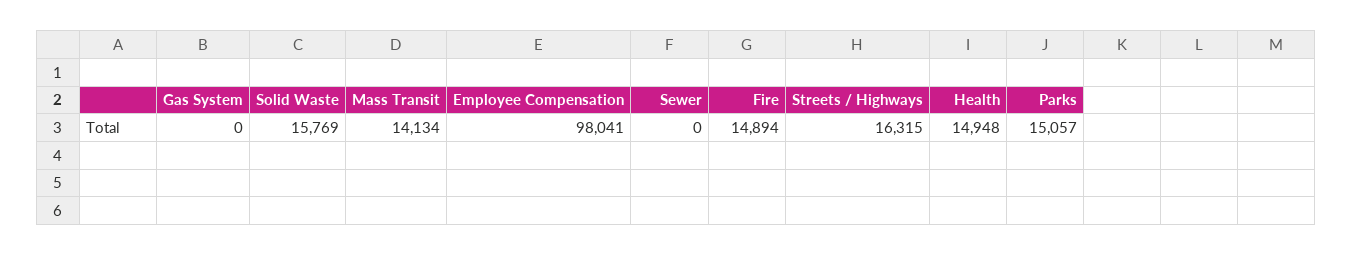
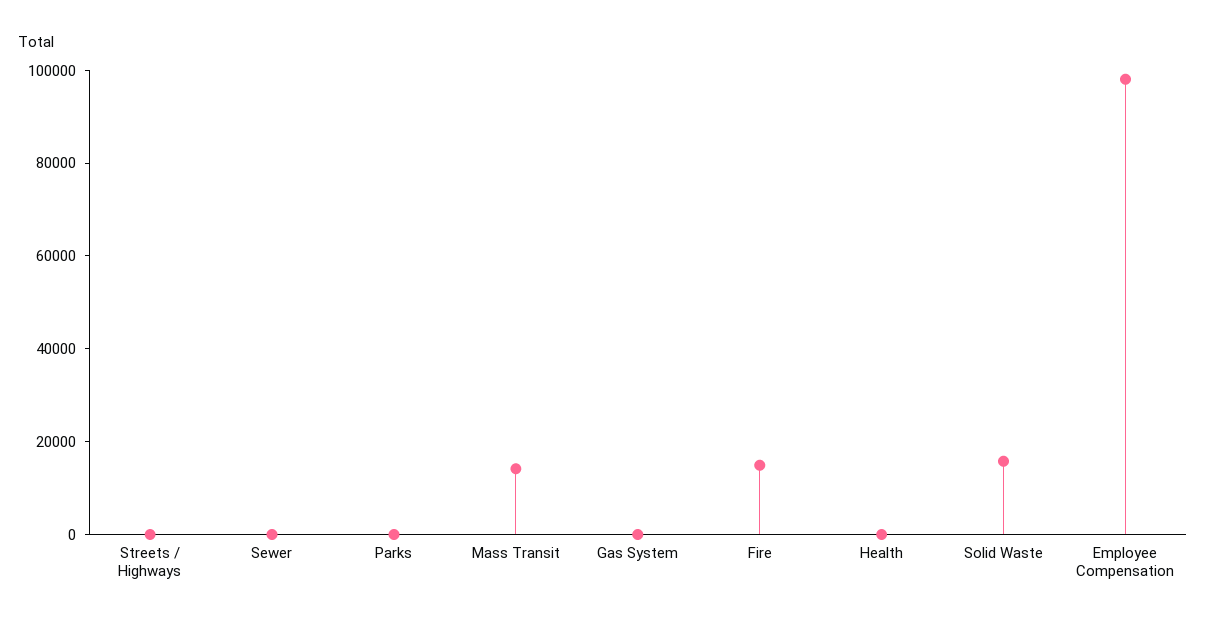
  {
    "Gas System": 0,
    "Solid Waste": 15769,
    "Mass Transit": 14134,
    "Employee Compensation": 98041,
    "Sewer": 0,
    "Fire": 14894,
-   "Streets / Highways": 16315,
+   "Streets / Highways": 0,
-   "Health": 14948,
+   "Health": 0,
-   "Parks": 15057
+   "Parks": 0
  }

